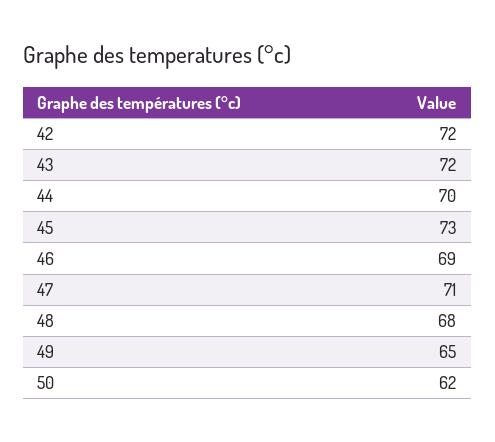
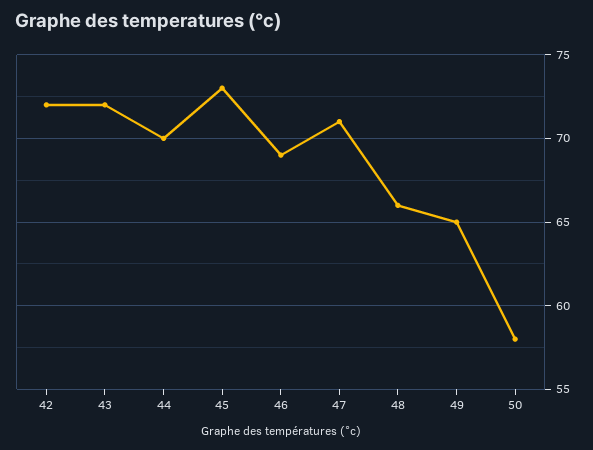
  {
    "42": 72,
    "43": 72,
    "44": 70,
    "45": 73,
    "46": 69,
    "47": 71,
-   "48": 68,
+   "48": 66,
    "49": 65,
-   "50": 62
+   "50": 58
  }

